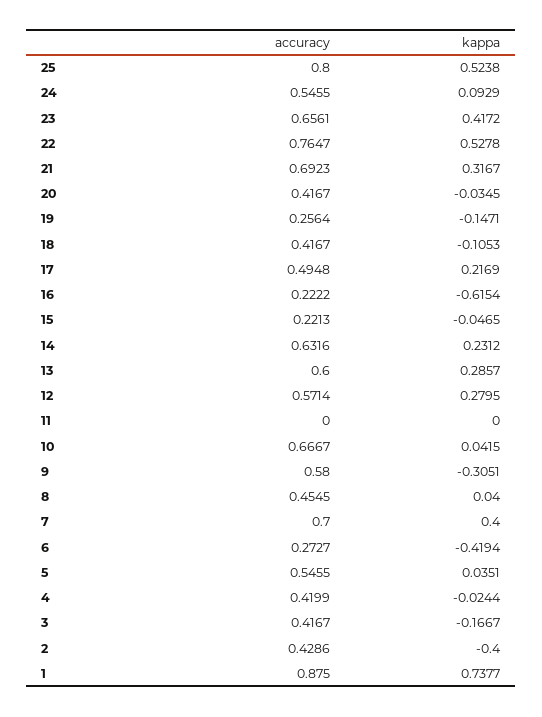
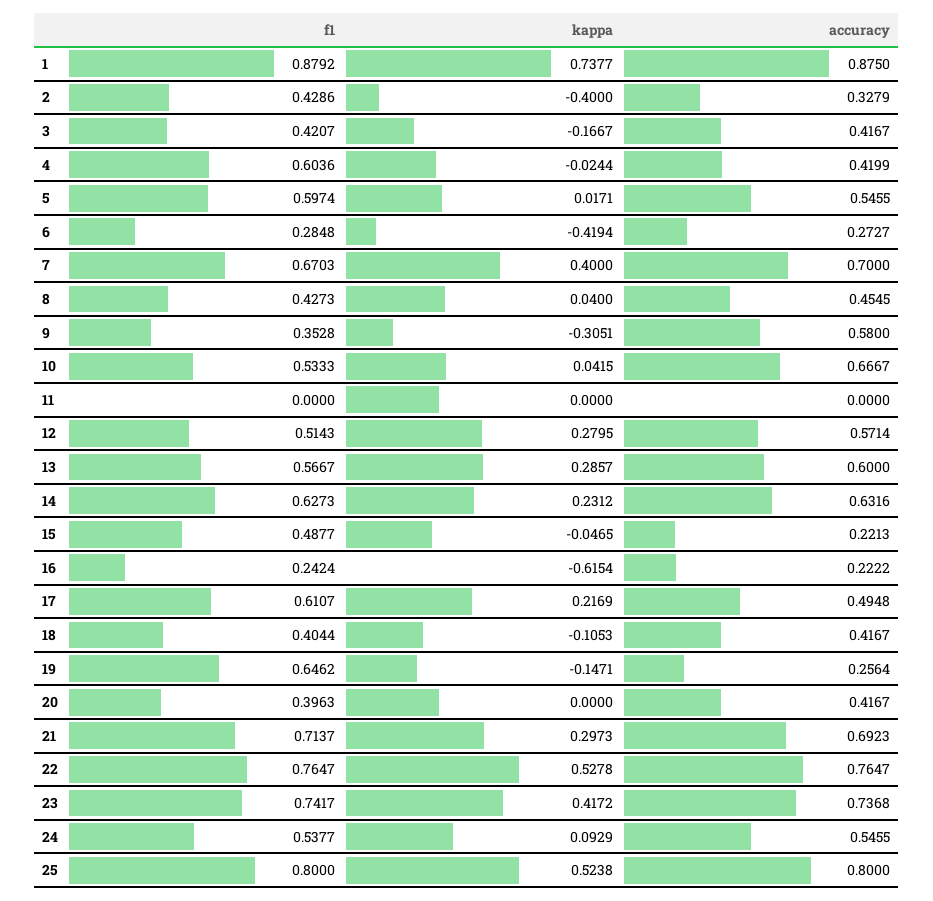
  {
    "accuracy": {
      "25": 0.8,
      "24": 0.5455,
-     "23": 0.6561,
+     "23": 0.7368,
      "22": 0.7647,
      "21": 0.6923,
      "20": 0.4167,
      "19": 0.2564,
      "18": 0.4167,
      "17": 0.4948,
      "16": 0.2222,
      "15": 0.2213,
      "14": 0.6316,
      "13": 0.6,
      "12": 0.5714,
      "11": 0,
      "10": 0.6667,
      "9": 0.58,
      "8": 0.4545,
      "7": 0.7,
      "6": 0.2727,
      "5": 0.5455,
      "4": 0.4199,
      "3": 0.4167,
-     "2": 0.4286,
+     "2": 0.3279,
      "1": 0.875
    },
    "kappa": {
      "25": 0.5238,
      "24": 0.0929,
      "23": 0.4172,
      "22": 0.5278,
-     "21": 0.3167,
+     "21": 0.2973,
-     "20": -0.0345,
+     "20": 0,
      "19": -0.1471,
      "18": -0.1053,
      "17": 0.2169,
      "16": -0.6154,
      "15": -0.0465,
      "14": 0.2312,
      "13": 0.2857,
      "12": 0.2795,
      "11": 0,
      "10": 0.0415,
      "9": -0.3051,
      "8": 0.04,
      "7": 0.4,
      "6": -0.4194,
-     "5": 0.0351,
+     "5": 0.0171,
      "4": -0.0244,
      "3": -0.1667,
      "2": -0.4,
      "1": 0.7377
-   }
+   },
+   "f1": {
+     "1": 0.8792,
+     "2": 0.4286,
+     "3": 0.4207,
+     "4": 0.6036,
+     "5": 0.5974,
+     "6": 0.2848,
+     "7": 0.6703,
+     "8": 0.4273,
+     "9": 0.3528,
+     "10": 0.5333,
+     "11": 0,
+     "12": 0.5143,
+     "13": 0.5667,
+     "14": 0.6273,
+     "15": 0.4877,
+     "16": 0.2424,
+     "17": 0.6107,
+     "18": 0.4044,
+     "19": 0.6462,
+     "20": 0.3963,
+     "21": 0.7137,
+     "22": 0.7647,
+     "23": 0.7417,
+     "24": 0.5377,
+     "25": 0.8
+   }
  }

